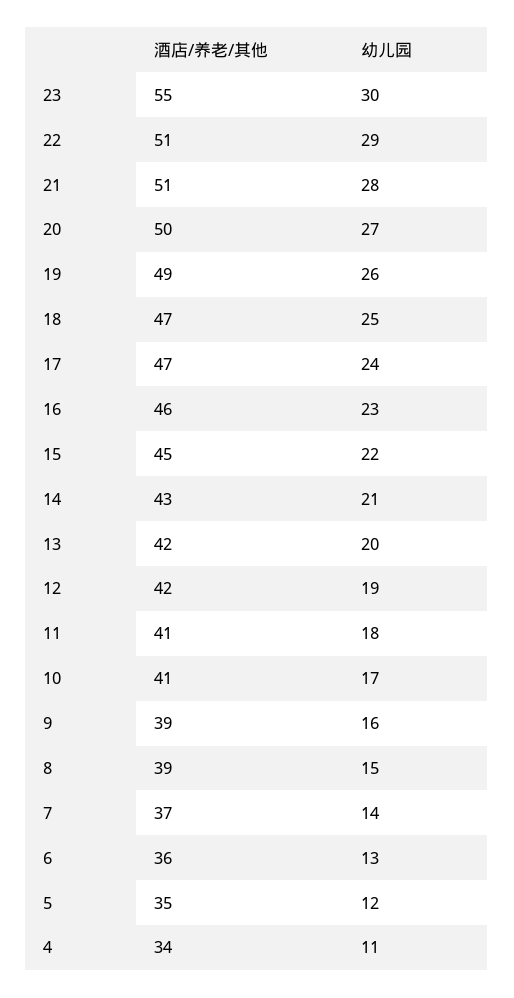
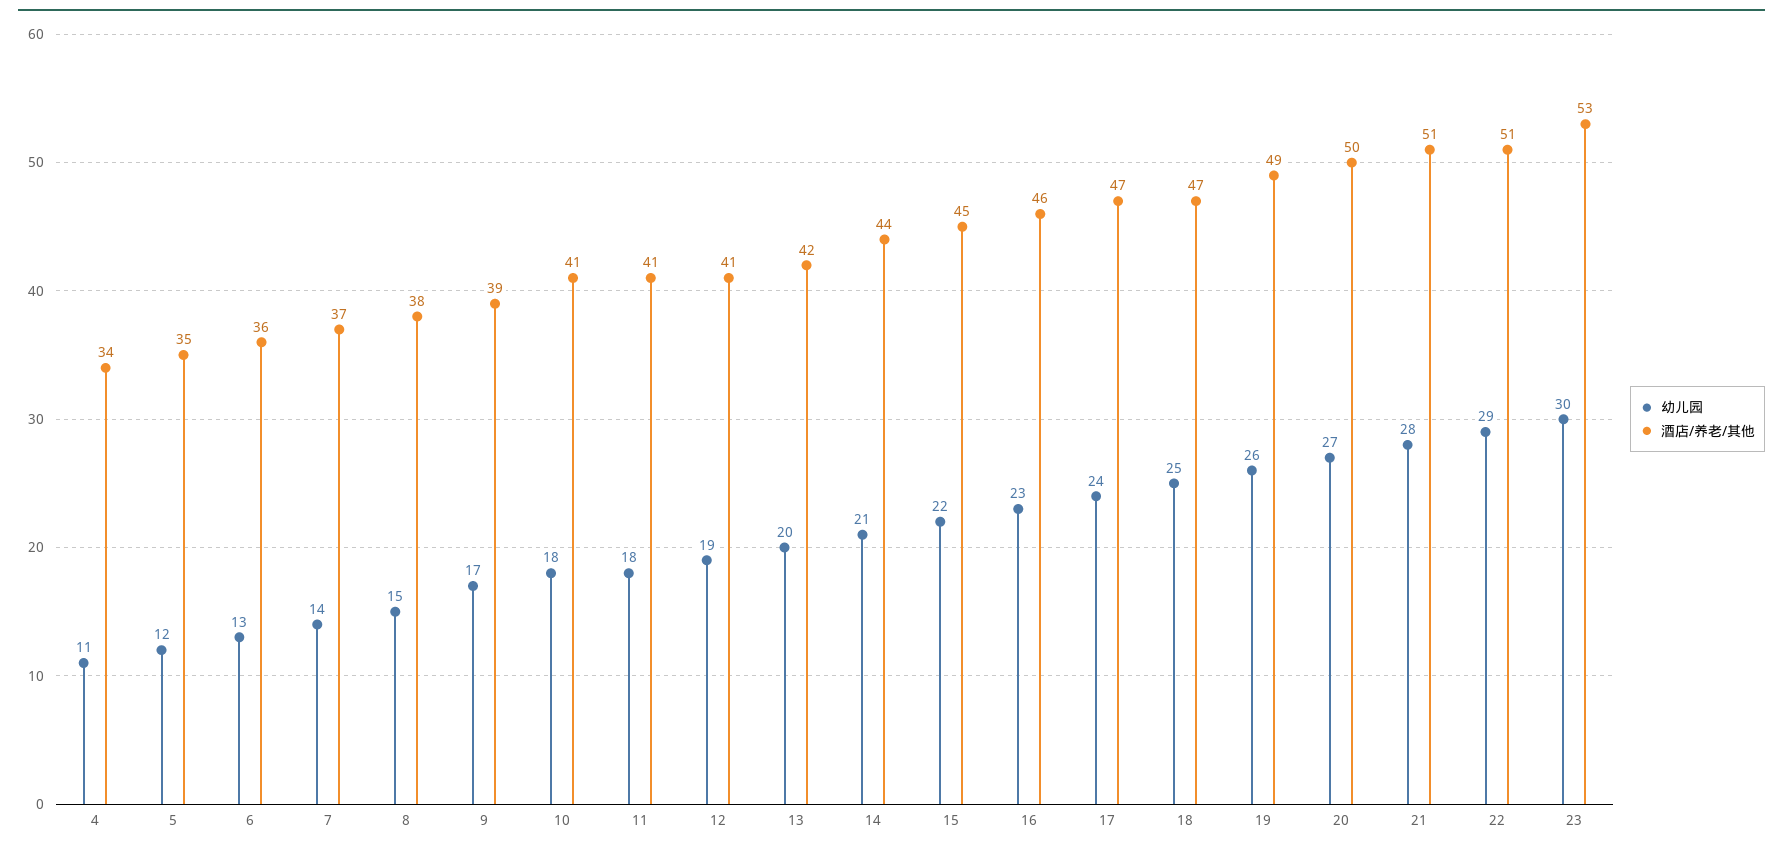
  {
    "酒店/养老/其他": {
-     "23": 55,
+     "23": 53,
      "22": 51,
      "21": 51,
      "20": 50,
      "19": 49,
      "18": 47,
      "17": 47,
      "16": 46,
      "15": 45,
-     "14": 43,
+     "14": 44,
      "13": 42,
-     "12": 42,
+     "12": 41,
      "11": 41,
      "10": 41,
      "9": 39,
-     "8": 39,
+     "8": 38,
      "7": 37,
      "6": 36,
      "5": 35,
      "4": 34
    },
    "幼儿园": {
      "23": 30,
      "22": 29,
      "21": 28,
      "20": 27,
      "19": 26,
      "18": 25,
      "17": 24,
      "16": 23,
      "15": 22,
      "14": 21,
      "13": 20,
      "12": 19,
      "11": 18,
-     "10": 17,
+     "10": 18,
-     "9": 16,
+     "9": 17,
      "8": 15,
      "7": 14,
      "6": 13,
      "5": 12,
      "4": 11
    }
  }

